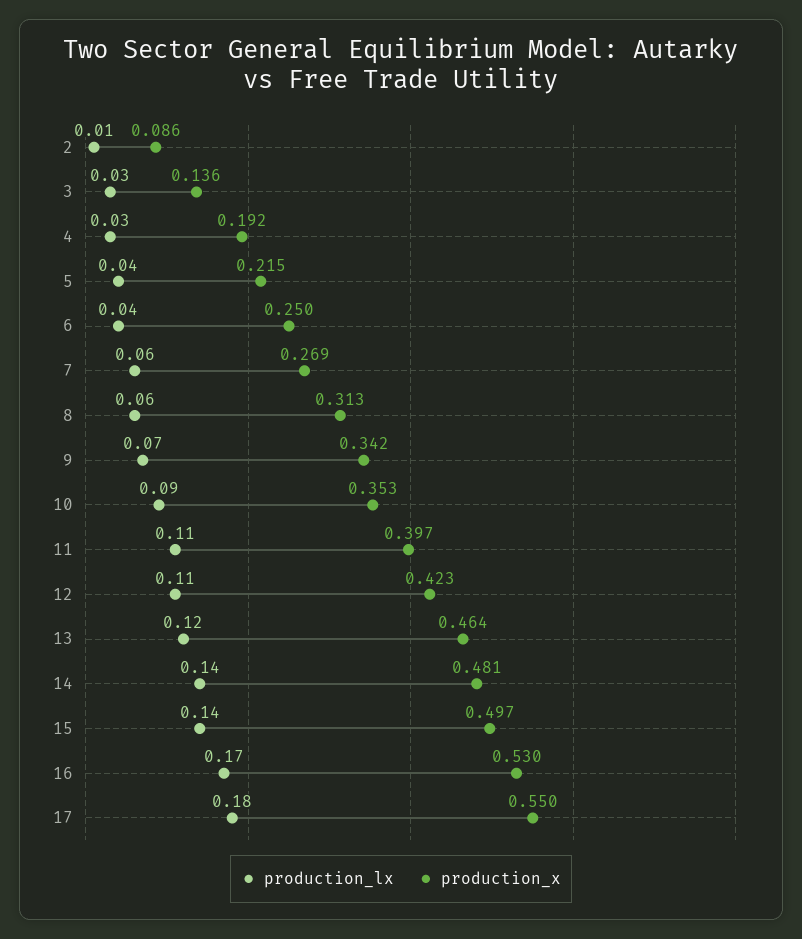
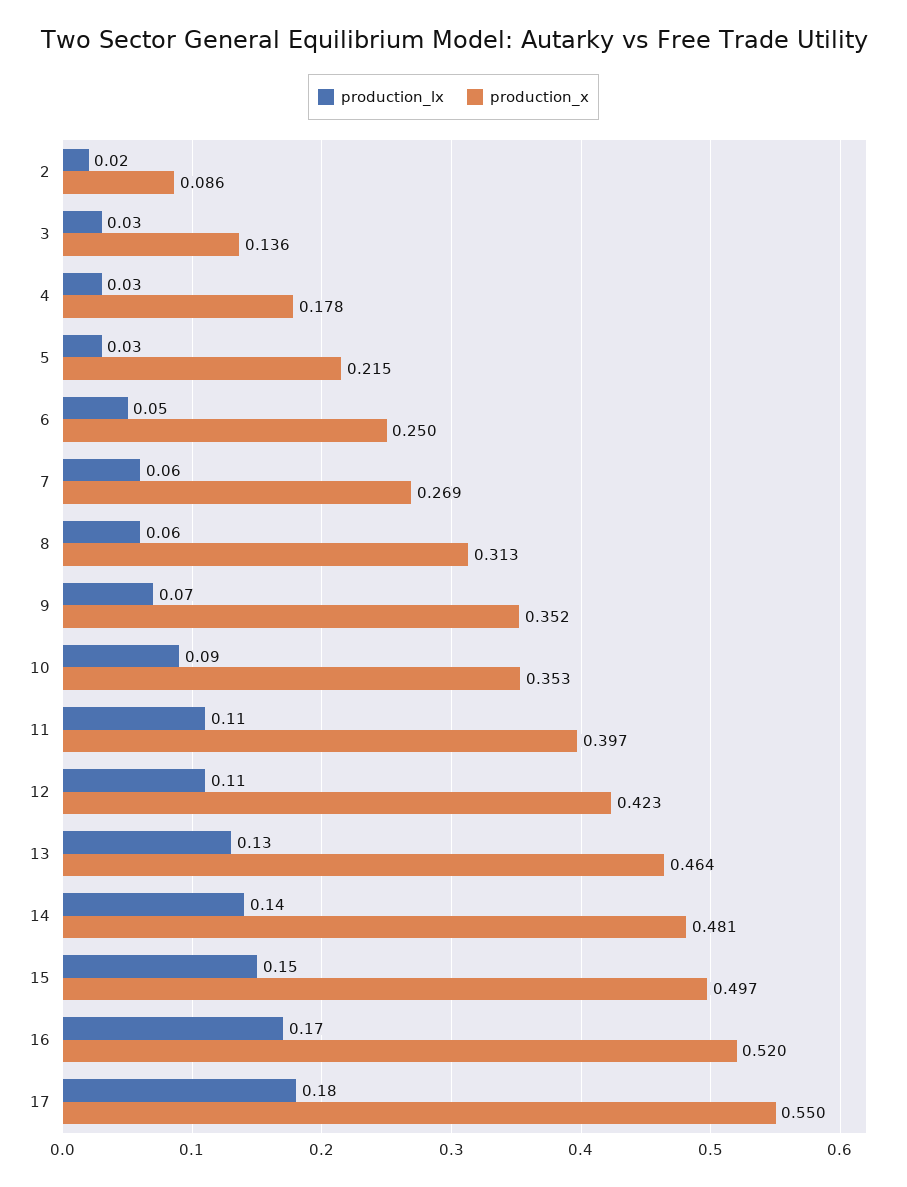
  {
    "production_lx": {
-     "2": 0.01,
+     "2": 0.02,
      "3": 0.03,
      "4": 0.03,
-     "5": 0.04,
+     "5": 0.03,
-     "6": 0.04,
+     "6": 0.05,
      "7": 0.06,
      "8": 0.06,
      "9": 0.07,
      "10": 0.09,
      "11": 0.11,
      "12": 0.11,
-     "13": 0.12,
+     "13": 0.13,
      "14": 0.14,
-     "15": 0.14,
+     "15": 0.15,
      "16": 0.17,
      "17": 0.18
    },
    "production_x": {
      "2": 0.086,
      "3": 0.136,
-     "4": 0.192,
+     "4": 0.178,
      "5": 0.215,
      "6": 0.25,
      "7": 0.269,
      "8": 0.313,
-     "9": 0.342,
+     "9": 0.352,
      "10": 0.353,
      "11": 0.397,
      "12": 0.423,
      "13": 0.464,
      "14": 0.481,
      "15": 0.497,
-     "16": 0.53,
+     "16": 0.52,
      "17": 0.55
    }
  }

